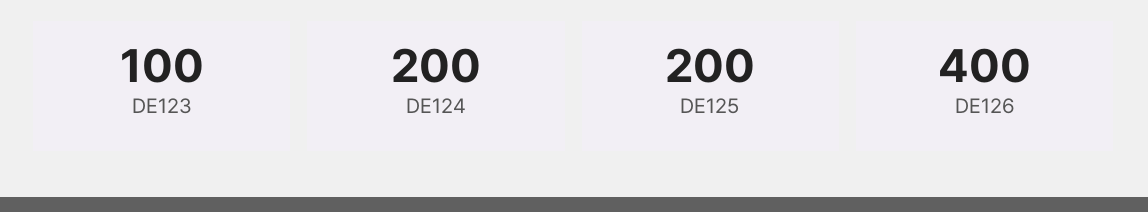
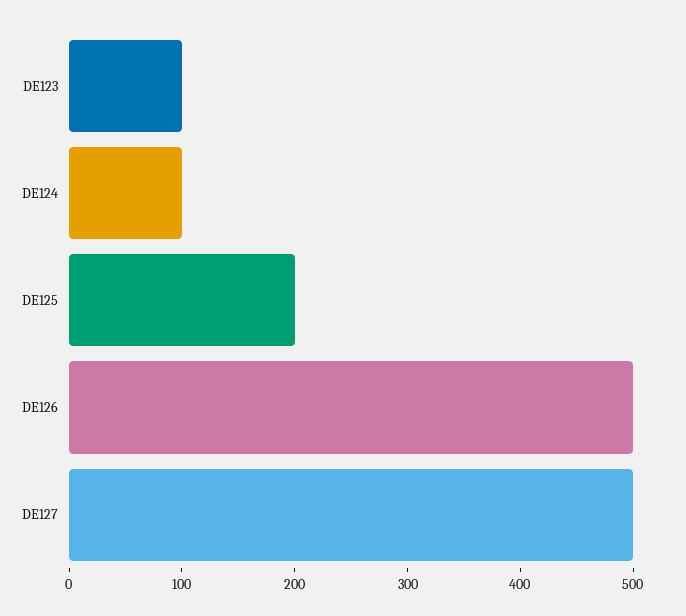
  {
    "DE123": 100,
-   "DE124": 200,
+   "DE124": 100,
    "DE125": 200,
-   "DE126": 400
+   "DE126": 500,
+   "DE127": 500
  }

